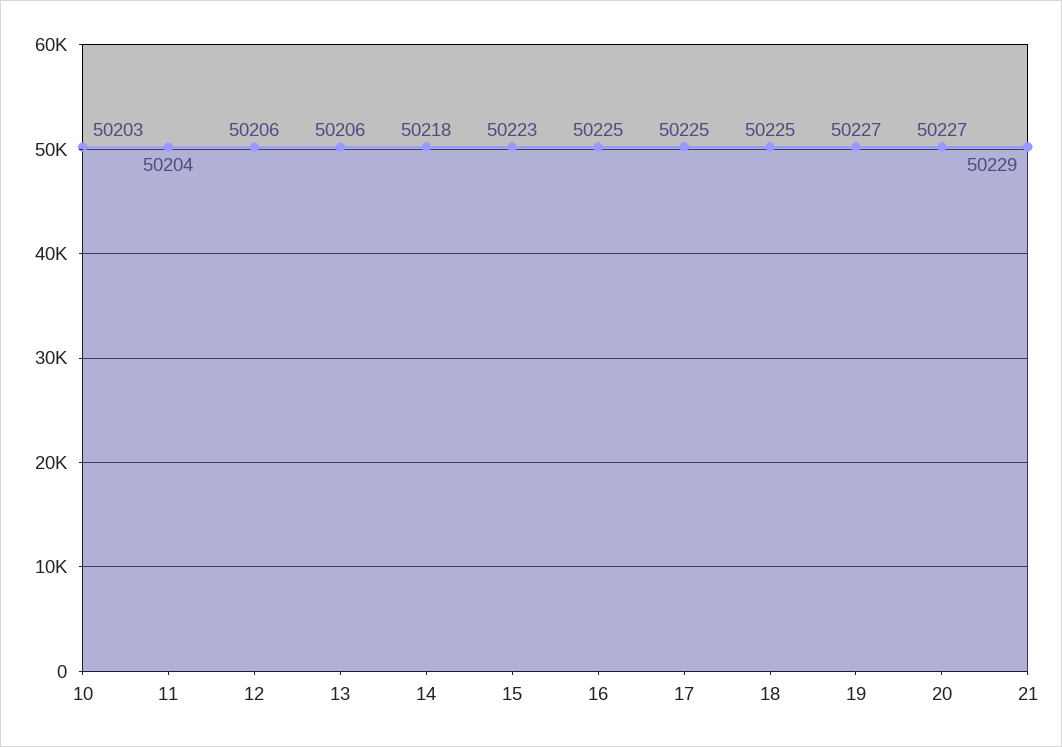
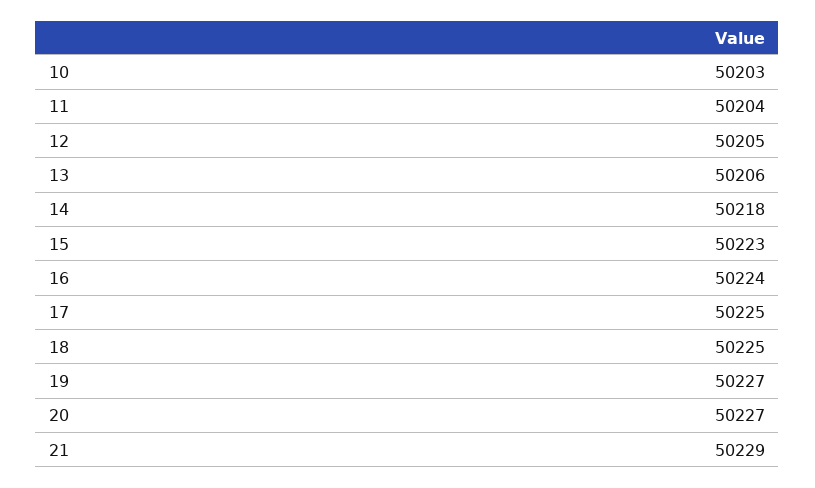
  {
    "10": 50203,
    "11": 50204,
-   "12": 50206,
+   "12": 50205,
    "13": 50206,
    "14": 50218,
    "15": 50223,
-   "16": 50225,
+   "16": 50224,
    "17": 50225,
    "18": 50225,
    "19": 50227,
    "20": 50227,
    "21": 50229
  }

